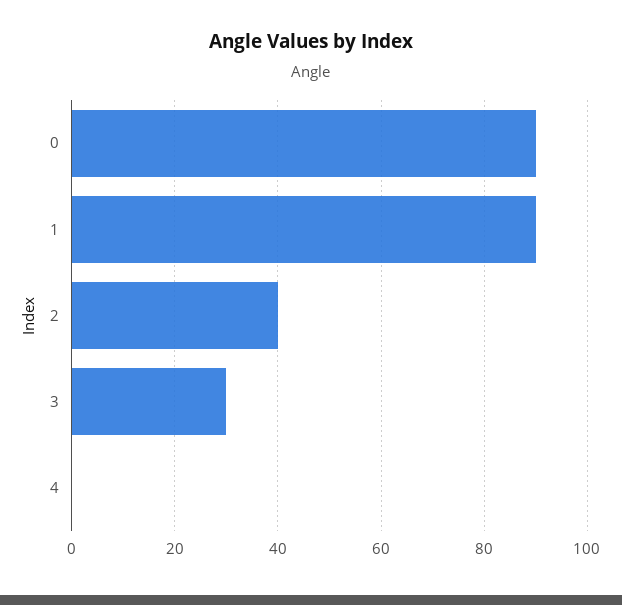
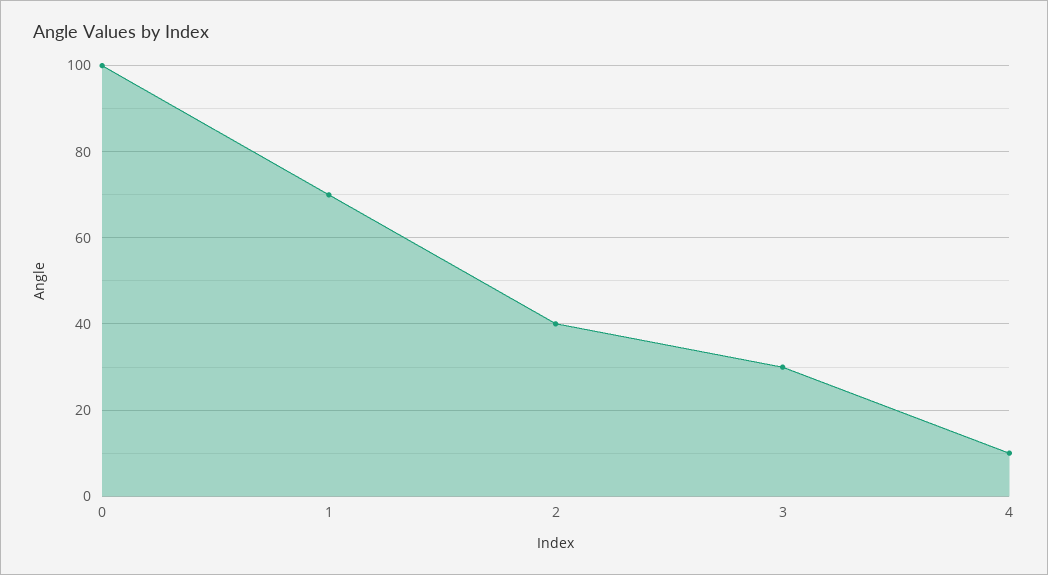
  {
-   "0": 90,
+   "0": 100,
-   "1": 90,
+   "1": 70,
    "2": 40,
    "3": 30,
-   "4": 0
+   "4": 10
  }

